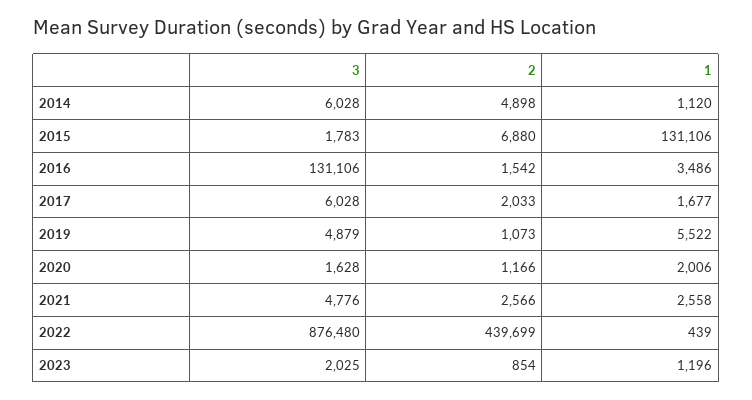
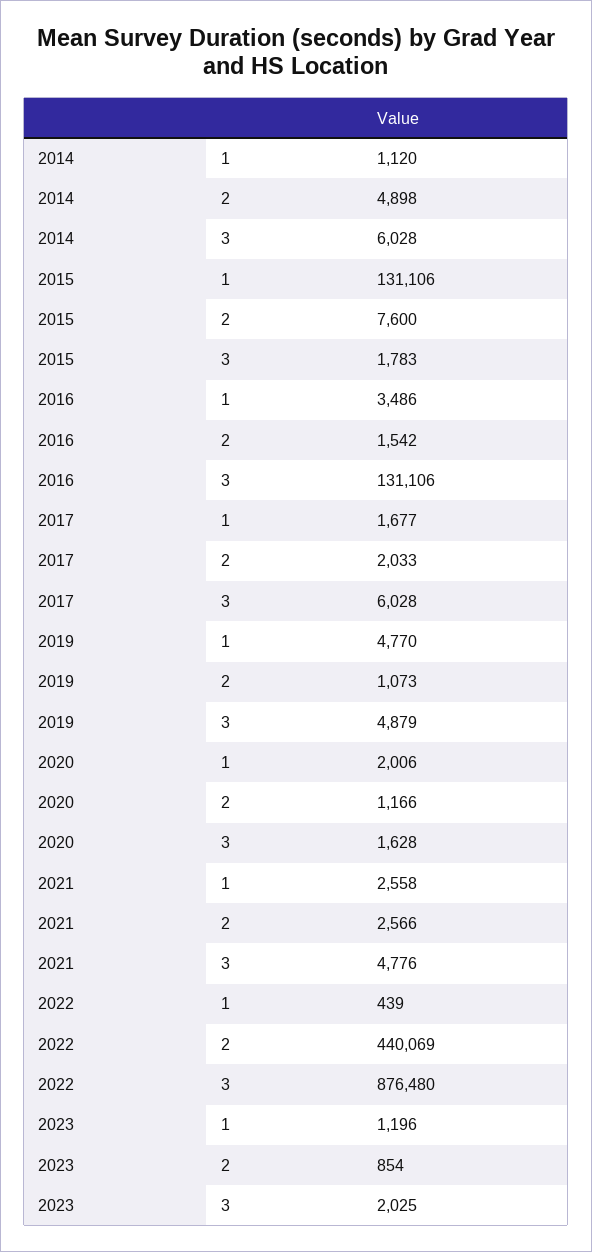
  {
    "3": {
      "2014": 6028,
      "2015": 1783,
      "2016": 131106,
      "2017": 6028,
      "2019": 4879,
      "2020": 1628,
      "2021": 4776,
      "2022": 876480,
      "2023": 2025
    },
    "2": {
      "2014": 4898,
-     "2015": 6880,
+     "2015": 7600,
      "2016": 1542,
      "2017": 2033,
      "2019": 1073,
      "2020": 1166,
      "2021": 2566,
-     "2022": 439699,
+     "2022": 440069,
      "2023": 854
    },
    "1": {
      "2014": 1120,
      "2015": 131106,
      "2016": 3486,
      "2017": 1677,
-     "2019": 5522,
+     "2019": 4770,
      "2020": 2006,
      "2021": 2558,
      "2022": 439,
      "2023": 1196
    }
  }

